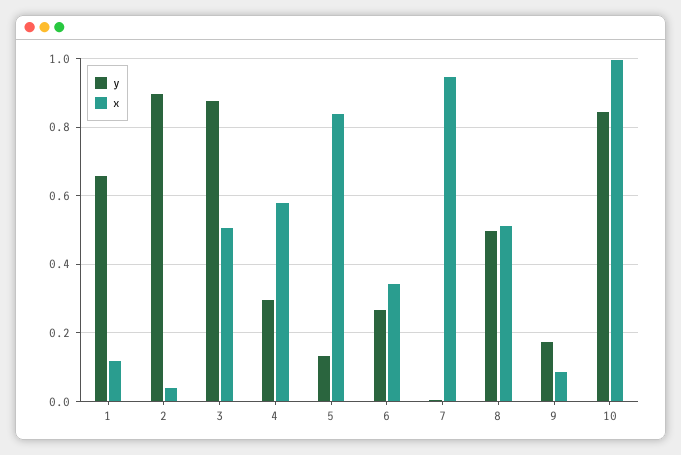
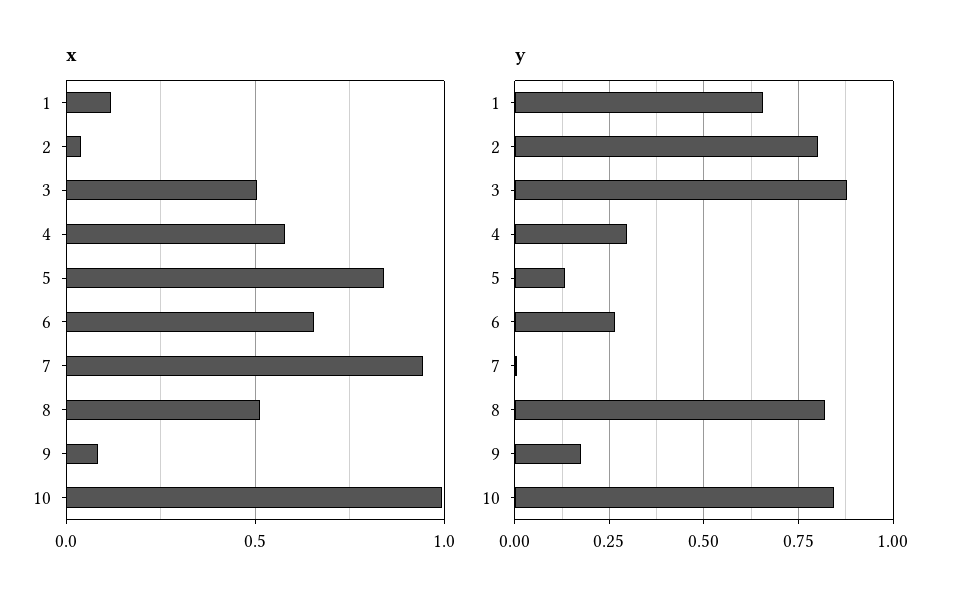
  {
    "y": {
      "1": 0.66,
-     "2": 0.9,
+     "2": 0.8,
      "3": 0.88,
      "4": 0.3,
      "5": 0.14,
      "6": 0.26,
      "7": 0,
-     "8": 0.5,
+     "8": 0.825,
      "9": 0.18,
      "10": 0.84
    },
    "x": {
      "1": 0.12,
      "2": 0.04,
      "3": 0.5,
      "4": 0.58,
      "5": 0.84,
-     "6": 0.34,
+     "6": 0.65,
      "7": 0.94,
      "8": 0.52,
      "9": 0.08,
      "10": 1
    }
  }

